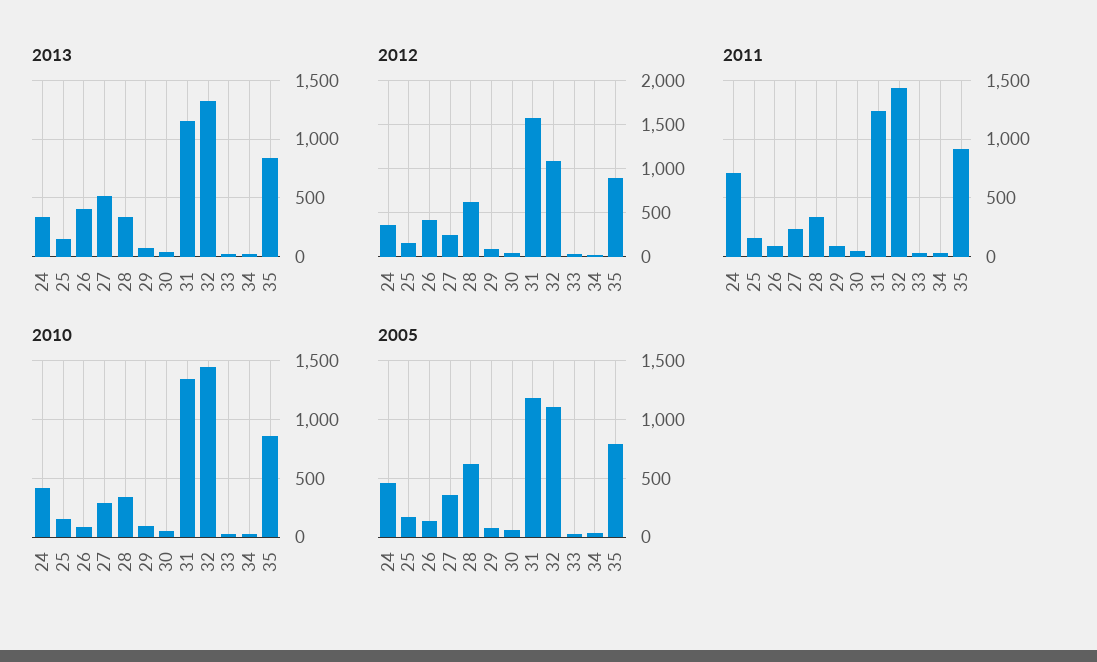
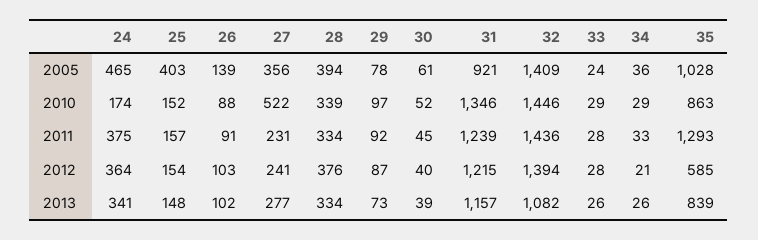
  {
    "2013": {
      "24": 341,
      "25": 148,
-     "26": 400,
+     "26": 102,
-     "27": 500,
+     "27": 277,
      "28": 334,
      "29": 73,
      "30": 39,
      "31": 1157,
-     "32": 1300,
+     "32": 1082,
      "33": 26,
      "34": 26,
      "35": 839
    },
    "2012": {
      "24": 364,
      "25": 154,
-     "26": 400,
+     "26": 103,
      "27": 241,
-     "28": 600,
+     "28": 376,
      "29": 87,
      "30": 40,
-     "31": 1600,
+     "31": 1215,
-     "32": 1100,
+     "32": 1394,
      "33": 28,
      "34": 21,
-     "35": 900
+     "35": 585
    },
    "2011": {
-     "24": 700,
+     "24": 375,
      "25": 157,
      "26": 91,
      "27": 231,
      "28": 334,
      "29": 92,
      "30": 45,
      "31": 1239,
      "32": 1436,
      "33": 28,
      "34": 33,
-     "35": 900
+     "35": 1293
    },
    "2010": {
-     "24": 400,
+     "24": 174,
      "25": 152,
      "26": 88,
-     "27": 300,
+     "27": 522,
      "28": 339,
      "29": 97,
      "30": 52,
      "31": 1346,
      "32": 1446,
      "33": 29,
      "34": 29,
      "35": 863
    },
    "2005": {
      "24": 465,
-     "25": 200,
+     "25": 403,
      "26": 139,
      "27": 356,
-     "28": 600,
+     "28": 394,
      "29": 78,
      "30": 61,
-     "31": 1200,
+     "31": 921,
-     "32": 1100,
+     "32": 1409,
      "33": 24,
      "34": 36,
-     "35": 800
+     "35": 1028
    }
  }

